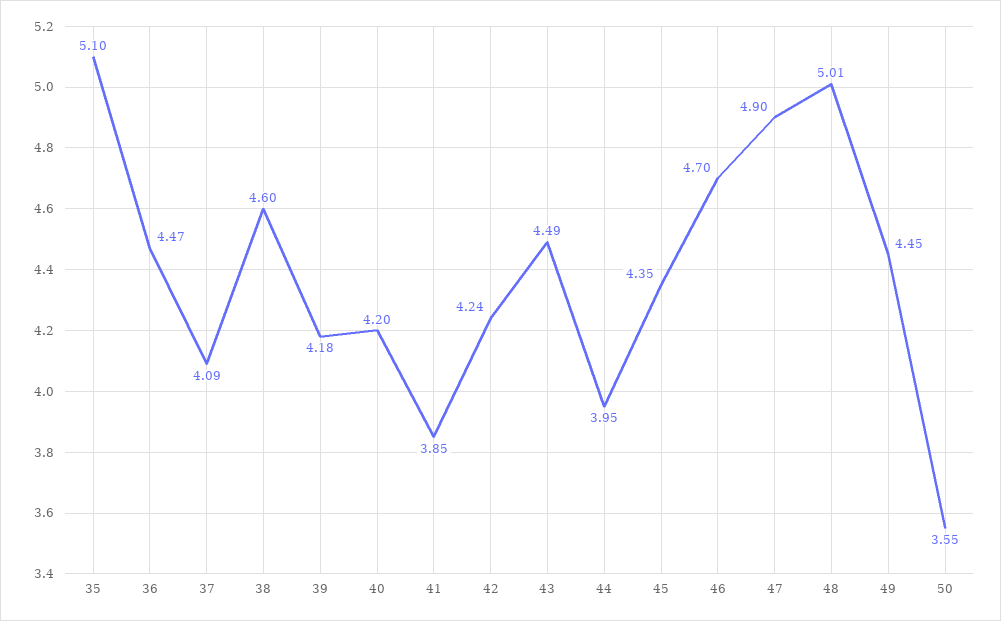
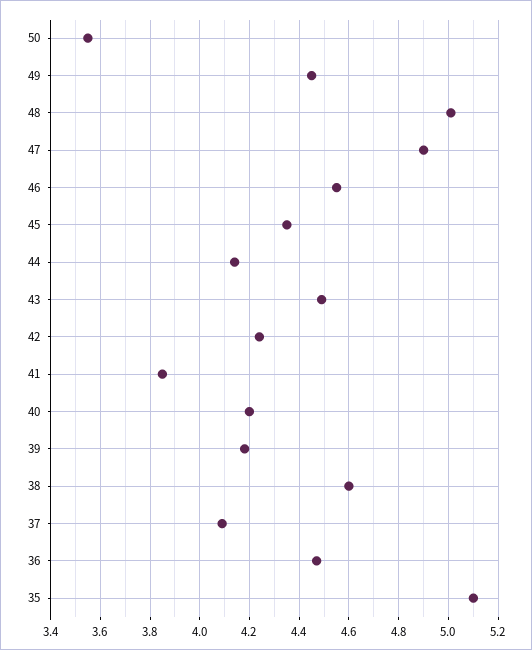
  {
    "35": 5.1,
    "36": 4.47,
    "37": 4.09,
    "38": 4.6,
    "39": 4.18,
    "40": 4.2,
    "41": 3.85,
    "42": 4.24,
    "43": 4.49,
-   "44": 3.95,
+   "44": 4.15,
    "45": 4.35,
-   "46": 4.7,
+   "46": 4.55,
    "47": 4.9,
    "48": 5.01,
    "49": 4.45,
    "50": 3.55
  }

